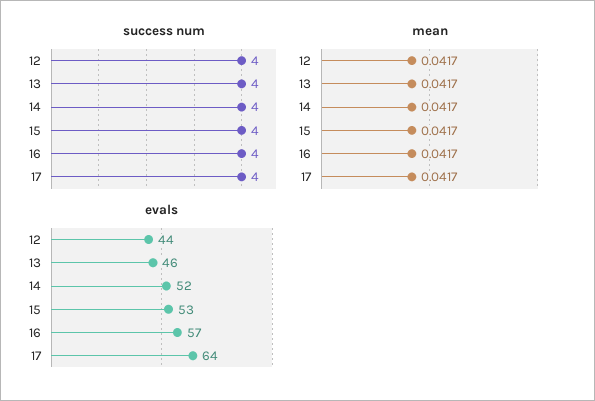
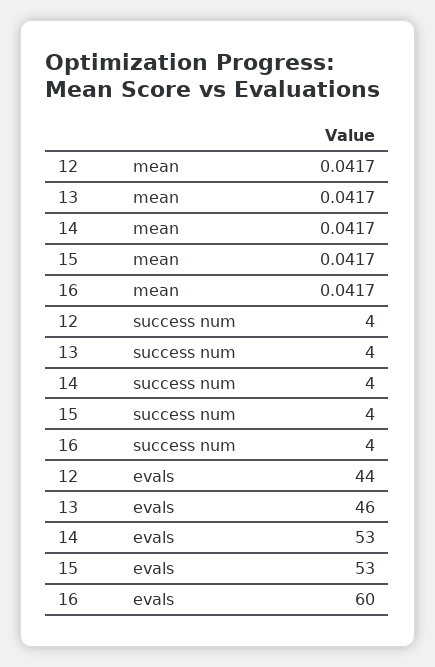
  {
    "success num": {
      "12": 4,
      "13": 4,
      "14": 4,
      "15": 4,
-     "16": 4,
+     "16": 4
-     "17": 4
    },
    "mean": {
      "12": 0.0417,
      "13": 0.0417,
      "14": 0.0417,
      "15": 0.0417,
-     "16": 0.0417,
+     "16": 0.0417
-     "17": 0.0417
    },
    "evals": {
      "12": 44,
      "13": 46,
-     "14": 52,
+     "14": 53,
      "15": 53,
-     "16": 57,
+     "16": 60
-     "17": 64
    }
  }

